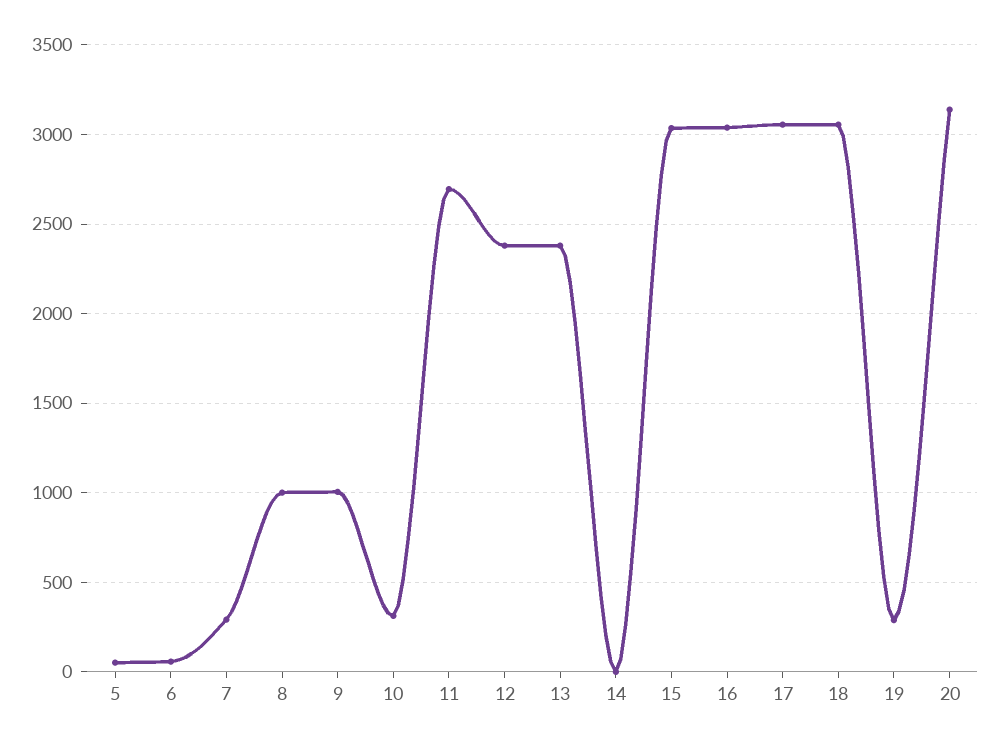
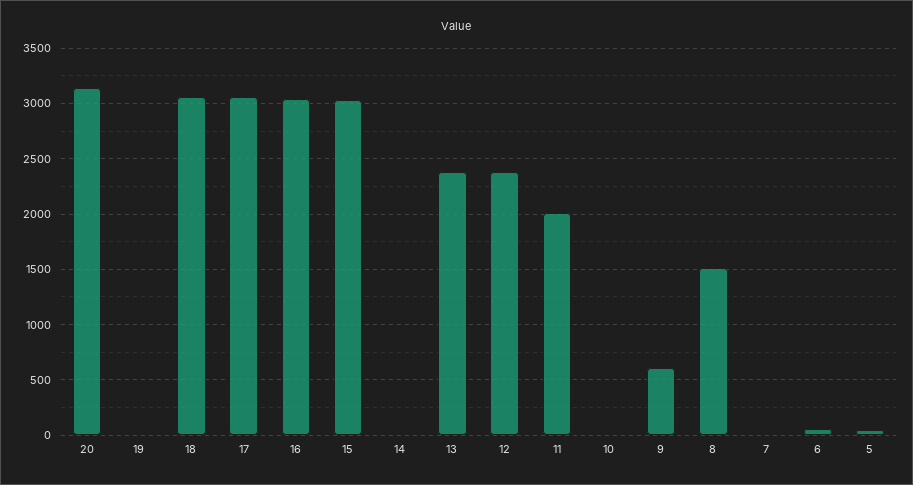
  {
    "5": 50,
    "6": 50,
-   "7": 300,
+   "7": 0,
-   "8": 1000,
+   "8": 1500,
-   "9": 1000,
+   "9": 600,
-   "10": 300,
+   "10": 0,
-   "11": 2700,
+   "11": 2000,
    "12": 2400,
    "13": 2400,
    "14": 0,
    "15": 3050,
    "16": 3050,
    "17": 3050,
    "18": 3050,
-   "19": 300,
+   "19": 0,
    "20": 3150
  }

